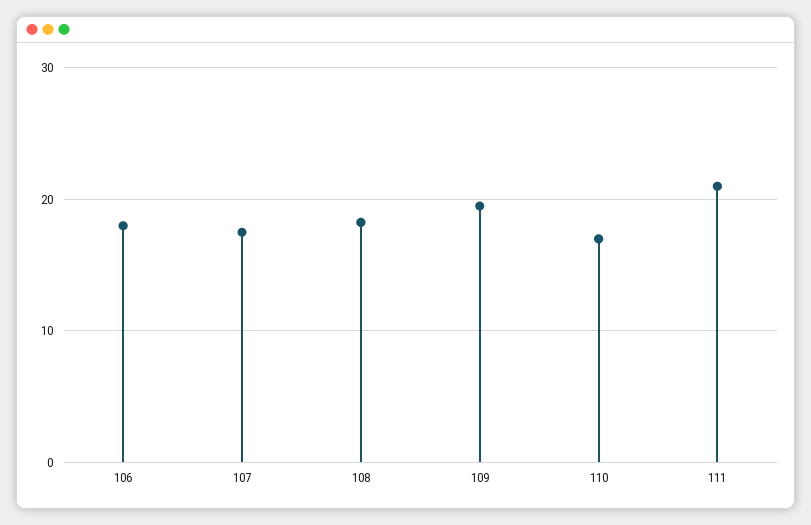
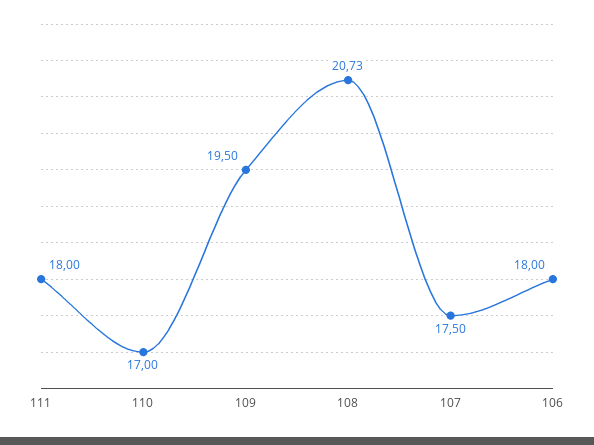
  {
    "106": 18,
    "107": 17.5,
-   "108": 18,
+   "108": 20.73,
    "109": 19.5,
    "110": 17,
-   "111": 21
+   "111": 18
  }

